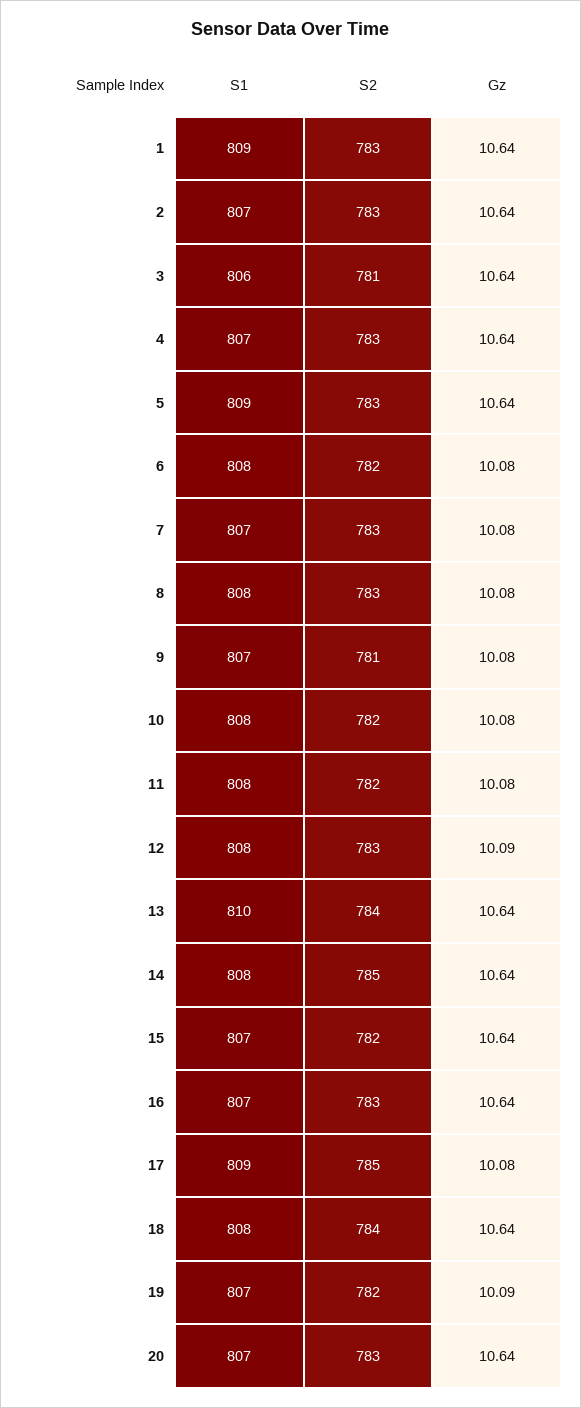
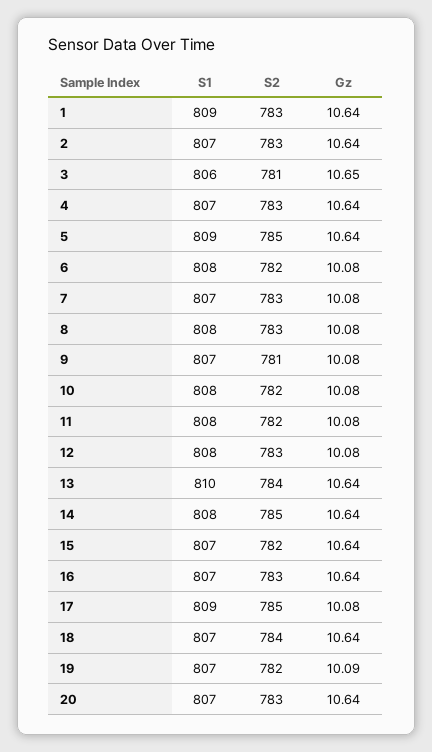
  {
    "S1": {
      "1": 809,
      "2": 807,
      "3": 806,
      "4": 807,
      "5": 809,
      "6": 808,
      "7": 807,
      "8": 808,
      "9": 807,
      "10": 808,
      "11": 808,
      "12": 808,
      "13": 810,
      "14": 808,
      "15": 807,
      "16": 807,
      "17": 809,
-     "18": 808,
+     "18": 807,
      "19": 807,
      "20": 807
    },
    "S2": {
      "1": 783,
      "2": 783,
      "3": 781,
      "4": 783,
-     "5": 783,
+     "5": 785,
      "6": 782,
      "7": 783,
      "8": 783,
      "9": 781,
      "10": 782,
      "11": 782,
      "12": 783,
      "13": 784,
      "14": 785,
      "15": 782,
      "16": 783,
      "17": 785,
      "18": 784,
      "19": 782,
      "20": 783
    },
    "Gz": {
      "1": 10.64,
      "2": 10.64,
-     "3": 10.64,
+     "3": 10.65,
      "4": 10.64,
      "5": 10.64,
      "6": 10.08,
      "7": 10.08,
      "8": 10.08,
      "9": 10.08,
      "10": 10.08,
      "11": 10.08,
-     "12": 10.09,
+     "12": 10.08,
      "13": 10.64,
      "14": 10.64,
      "15": 10.64,
      "16": 10.64,
      "17": 10.08,
      "18": 10.64,
      "19": 10.09,
      "20": 10.64
    }
  }

